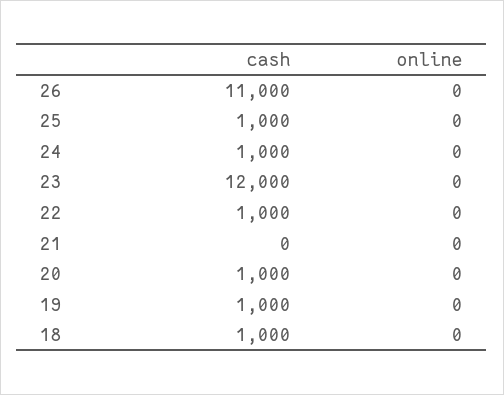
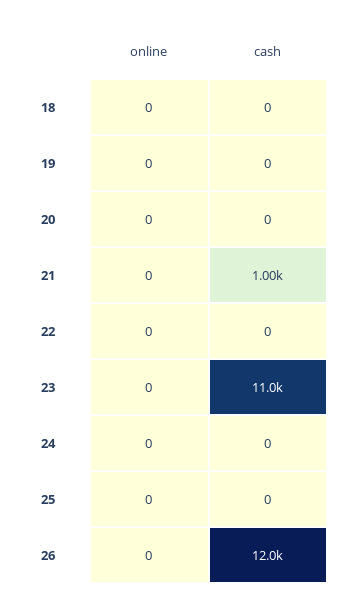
  {
    "cash": {
-     "26": 11000,
+     "26": 12000,
-     "25": 1000,
+     "25": 0,
-     "24": 1000,
+     "24": 0,
-     "23": 12000,
+     "23": 11000,
-     "22": 1000,
+     "22": 0,
-     "21": 0,
+     "21": 1000,
-     "20": 1000,
+     "20": 0,
-     "19": 1000,
+     "19": 0,
-     "18": 1000
+     "18": 0
    },
    "online": {
      "26": 0,
      "25": 0,
      "24": 0,
      "23": 0,
      "22": 0,
      "21": 0,
      "20": 0,
      "19": 0,
      "18": 0
    }
  }

